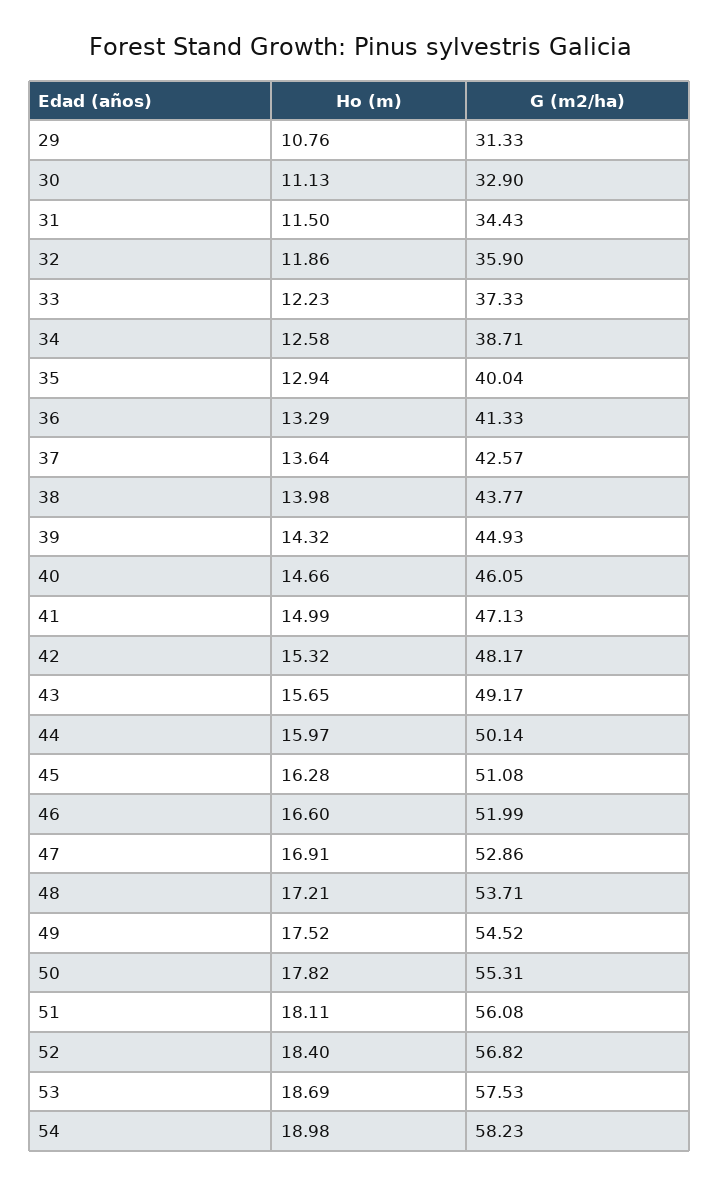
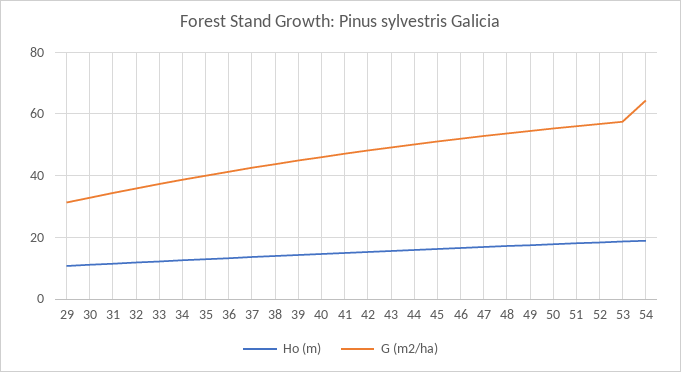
  {
    "Ho (m)": {
      "29": 10.76,
      "30": 11.13,
      "31": 11.5,
      "32": 11.86,
      "33": 12.23,
      "34": 12.58,
      "35": 12.94,
      "36": 13.29,
      "37": 13.64,
      "38": 13.98,
      "39": 14.32,
      "40": 14.66,
      "41": 14.99,
      "42": 15.32,
      "43": 15.65,
      "44": 15.97,
      "45": 16.28,
      "46": 16.6,
      "47": 16.91,
      "48": 17.21,
      "49": 17.52,
      "50": 17.82,
      "51": 18.11,
      "52": 18.4,
      "53": 18.69,
      "54": 18.98
    },
    "G (m2/ha)": {
      "29": 31.33,
      "30": 32.9,
      "31": 34.43,
      "32": 35.9,
      "33": 37.33,
      "34": 38.71,
      "35": 40.04,
      "36": 41.33,
      "37": 42.57,
      "38": 43.77,
      "39": 44.93,
      "40": 46.05,
      "41": 47.13,
      "42": 48.17,
      "43": 49.17,
      "44": 50.14,
      "45": 51.08,
      "46": 51.99,
      "47": 52.86,
      "48": 53.71,
      "49": 54.52,
      "50": 55.31,
      "51": 56.08,
      "52": 56.82,
      "53": 57.53,
-     "54": 58.23
+     "54": 64
    }
  }

